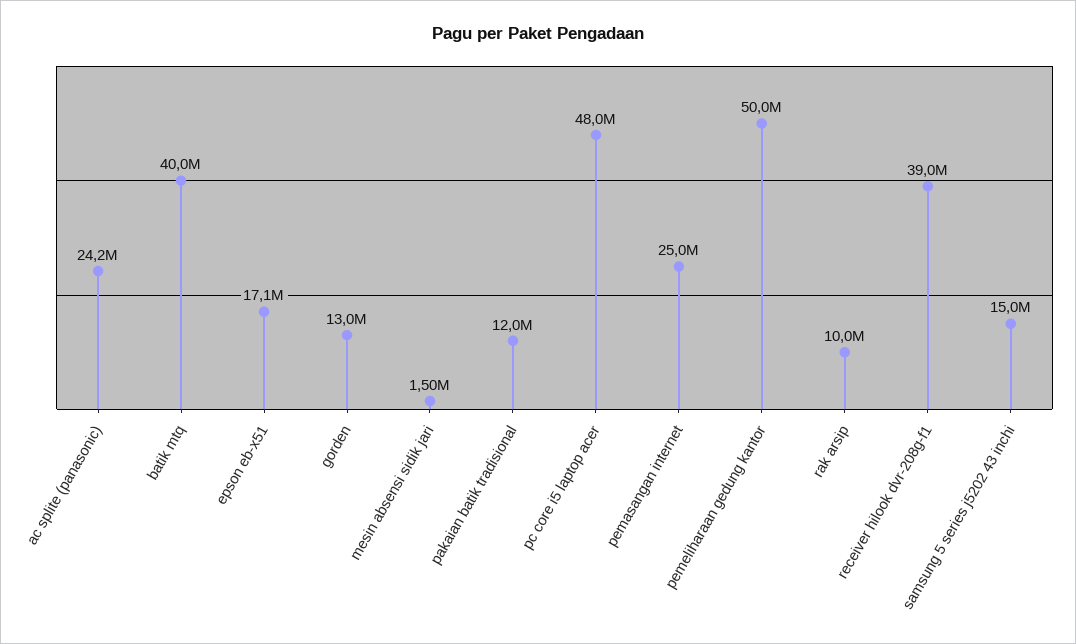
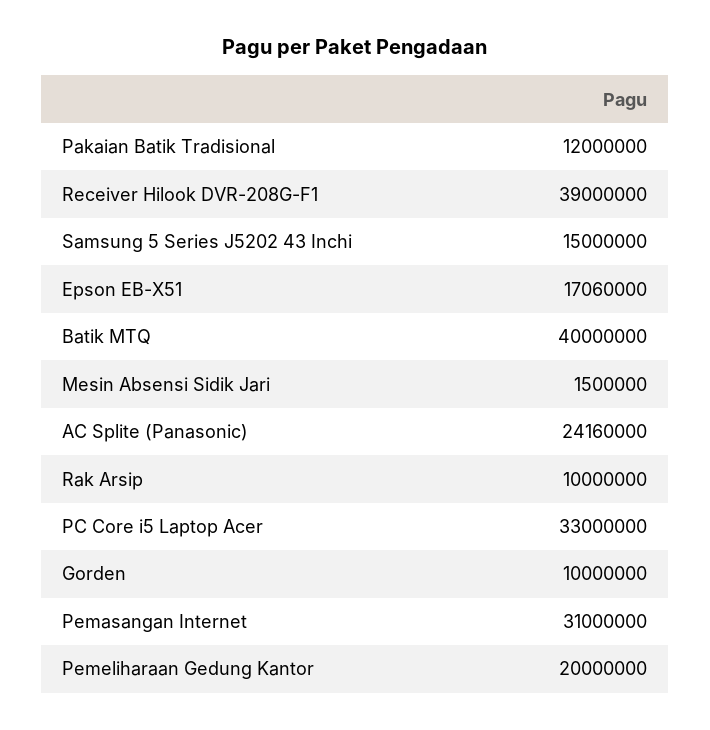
  {
    "ac splite (panasonic)": 24160000,
    "batik mtq": 40000000,
    "epson eb-x51": 17060000,
-   "gorden": 13000000,
+   "gorden": 10000000,
    "mesin absensi sidik jari": 1500000,
    "pakaian batik tradisional": 12000000,
-   "pc core i5 laptop acer": 48000000,
+   "pc core i5 laptop acer": 33000000,
-   "pemasangan internet": 25000000,
+   "pemasangan internet": 31000000,
-   "pemeliharaan gedung kantor": 50000000,
+   "pemeliharaan gedung kantor": 20000000,
    "rak arsip": 10000000,
    "receiver hilook dvr-208g-f1": 39000000,
    "samsung 5 series j5202 43 inchi": 15000000
  }

